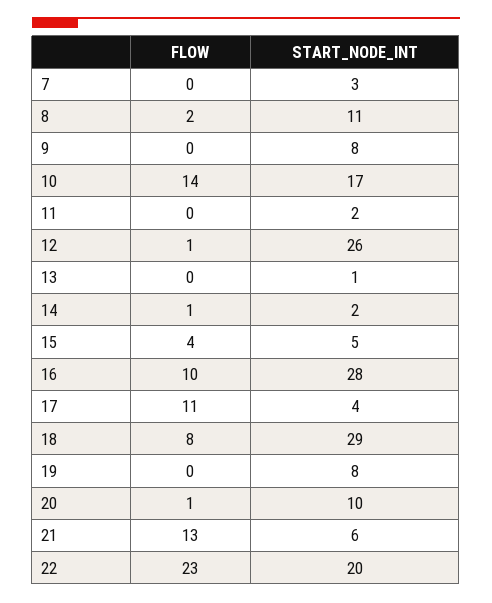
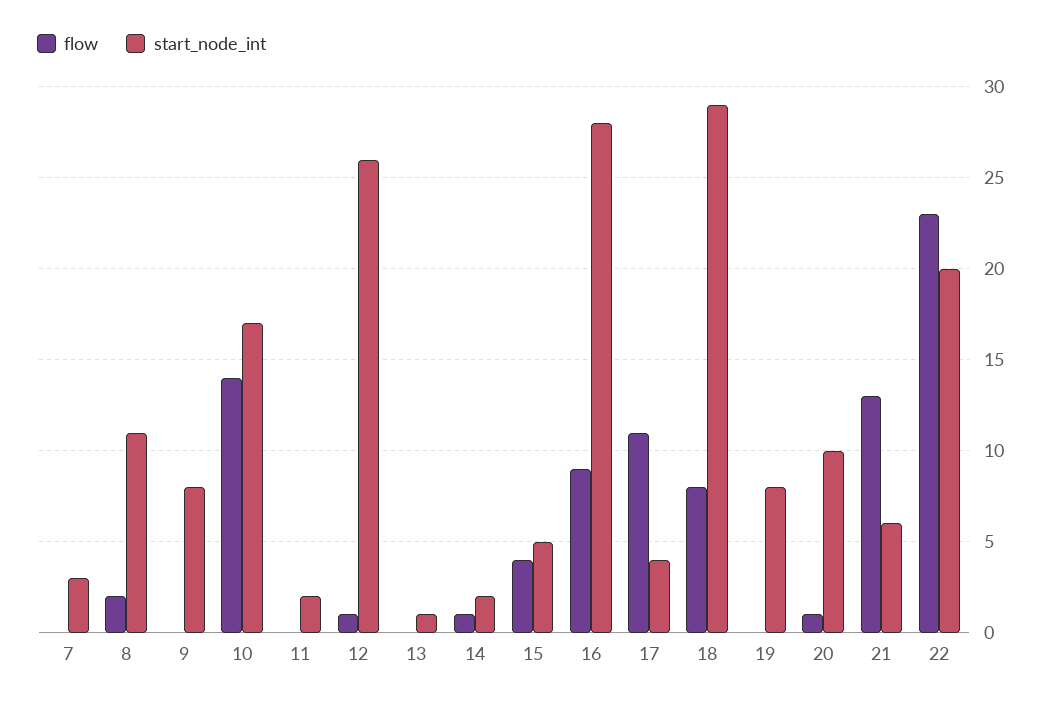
  {
    "FLOW": {
      "7": 0,
      "8": 2,
      "9": 0,
      "10": 14,
      "11": 0,
      "12": 1,
      "13": 0,
      "14": 1,
      "15": 4,
-     "16": 10,
+     "16": 9,
      "17": 11,
      "18": 8,
      "19": 0,
      "20": 1,
      "21": 13,
      "22": 23
    },
    "START_NODE_INT": {
      "7": 3,
      "8": 11,
      "9": 8,
      "10": 17,
      "11": 2,
      "12": 26,
      "13": 1,
      "14": 2,
      "15": 5,
      "16": 28,
      "17": 4,
      "18": 29,
      "19": 8,
      "20": 10,
      "21": 6,
      "22": 20
    }
  }

